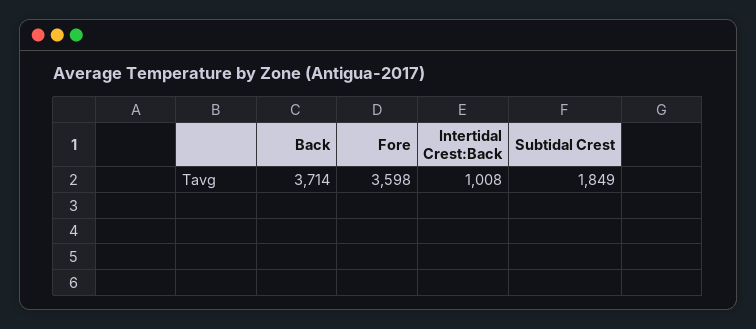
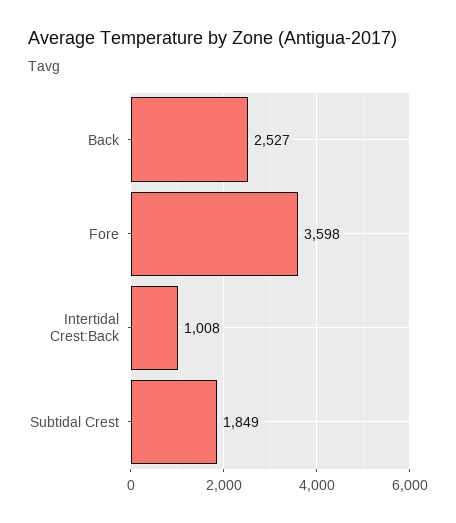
  {
-   "Back": 3714,
+   "Back": 2527,
    "Fore": 3598,
    "Intertidal Crest:Back": 1008,
    "Subtidal Crest": 1849
  }

